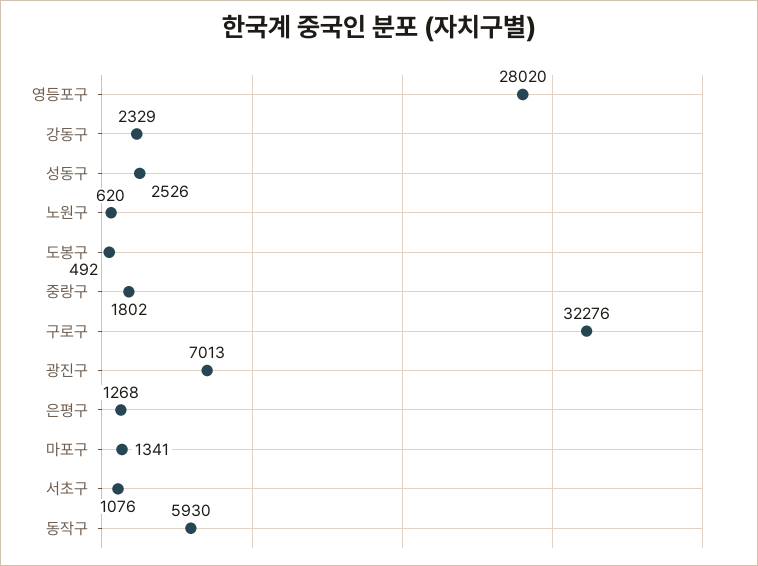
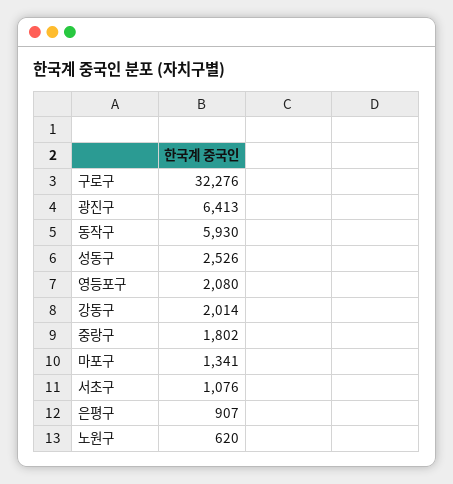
  {
-   "영등포구": 28020,
+   "영등포구": 2080,
-   "강동구": 2329,
+   "강동구": 2014,
    "성동구": 2526,
    "노원구": 620,
-   "도봉구": 492,
    "중랑구": 1802,
    "구로구": 32276,
-   "광진구": 7013,
+   "광진구": 6413,
-   "은평구": 1268,
+   "은평구": 907,
    "마포구": 1341,
    "서초구": 1076,
    "동작구": 5930
  }

